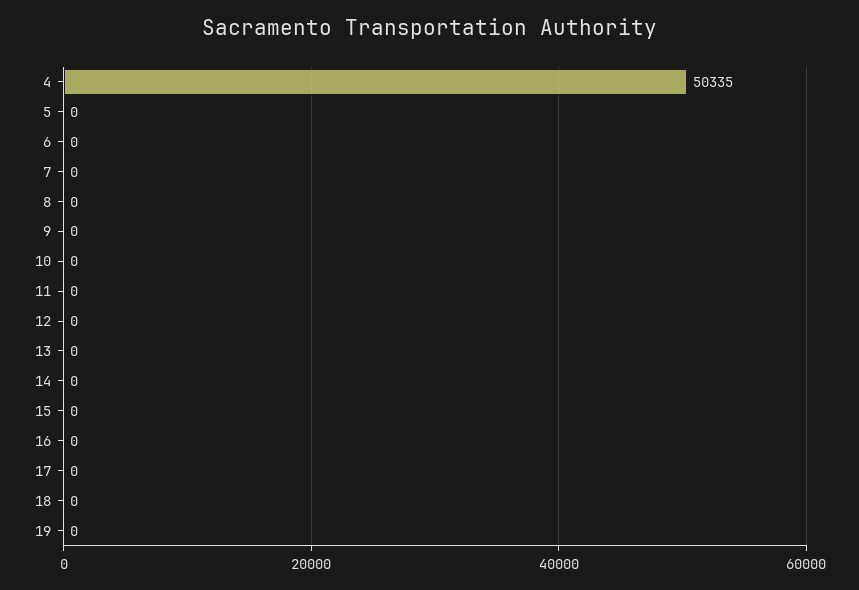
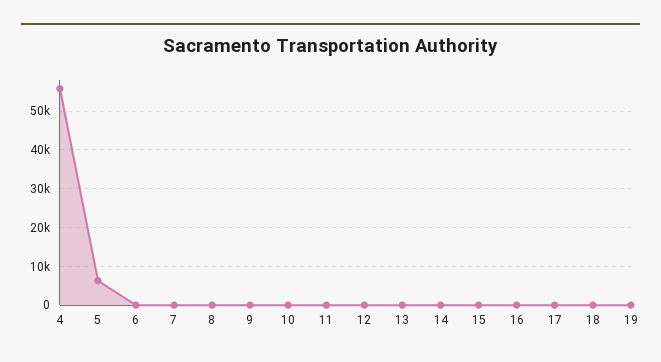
  {
-   "4": 50335,
+   "4": 56000,
-   "5": 0,
+   "5": 6000,
    "6": 0,
    "7": 0,
    "8": 0,
    "9": 0,
    "10": 0,
    "11": 0,
    "12": 0,
    "13": 0,
    "14": 0,
    "15": 0,
    "16": 0,
    "17": 0,
    "18": 0,
    "19": 0
  }

